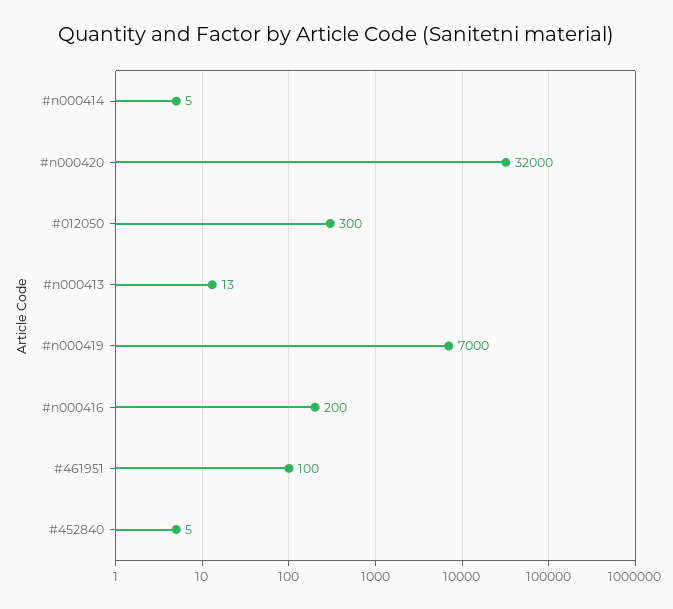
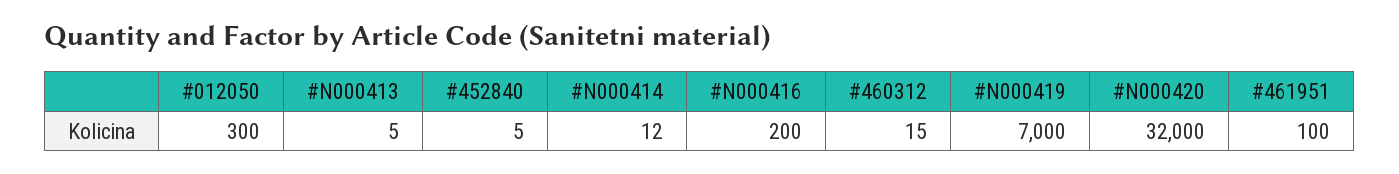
  {
-   "#n000414": 5,
+   "#n000414": 12,
    "#n000420": 32000,
    "#012050": 300,
-   "#n000413": 13,
+   "#n000413": 5,
    "#n000419": 7000,
    "#n000416": 200,
    "#461951": 100,
-   "#452840": 5
+   "#452840": 5,
+   "#460312": 15
  }

